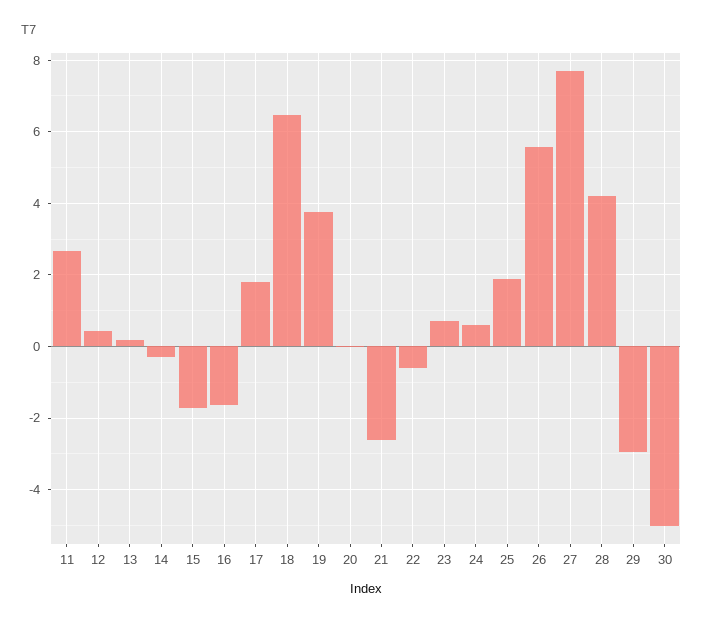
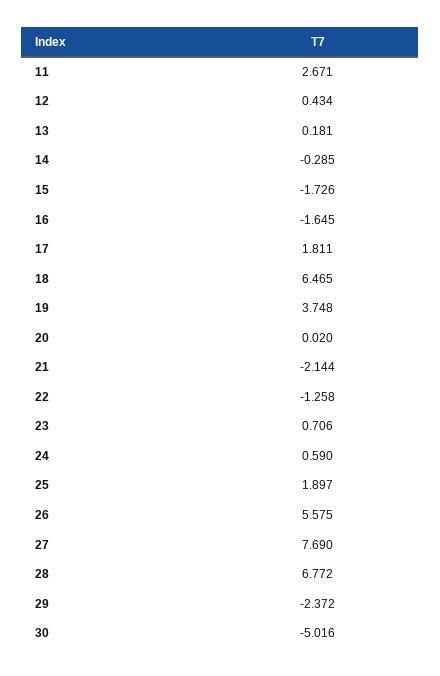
  {
    "11": 2.671,
    "12": 0.434,
    "13": 0.181,
    "14": -0.285,
    "15": -1.726,
    "16": -1.645,
    "17": 1.811,
    "18": 6.465,
    "19": 3.748,
    "20": 0.02,
-   "21": -2.6,
+   "21": -2.144,
-   "22": -0.6,
+   "22": -1.258,
    "23": 0.706,
    "24": 0.59,
    "25": 1.897,
    "26": 5.575,
    "27": 7.69,
-   "28": 4.2,
+   "28": 6.772,
-   "29": -3,
+   "29": -2.372,
    "30": -5.016
  }

